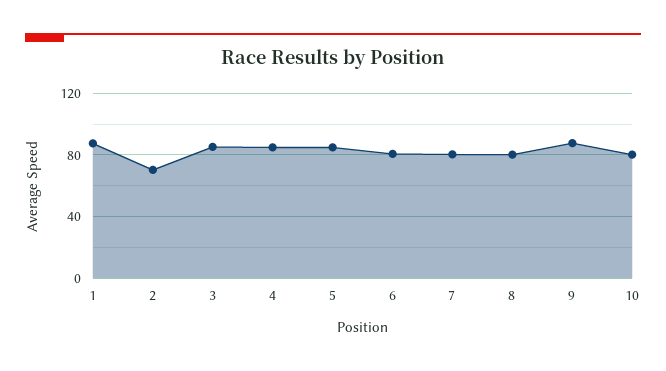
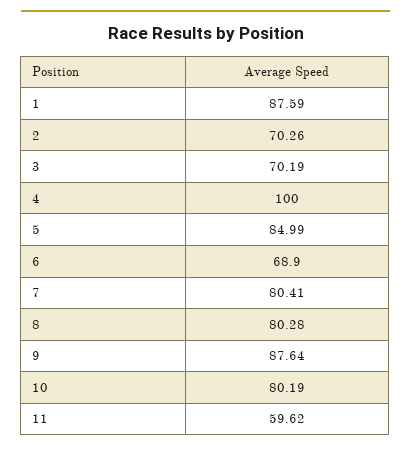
  {
    "1": 87.59,
    "2": 70.26,
-   "3": 85,
+   "3": 70.19,
-   "4": 85,
+   "4": 100,
    "5": 84.99,
-   "6": 80,
+   "6": 68.9,
    "7": 80.41,
    "8": 80.28,
    "9": 87.64,
-   "10": 80.19
+   "10": 80.19,
+   "11": 59.62
  }

